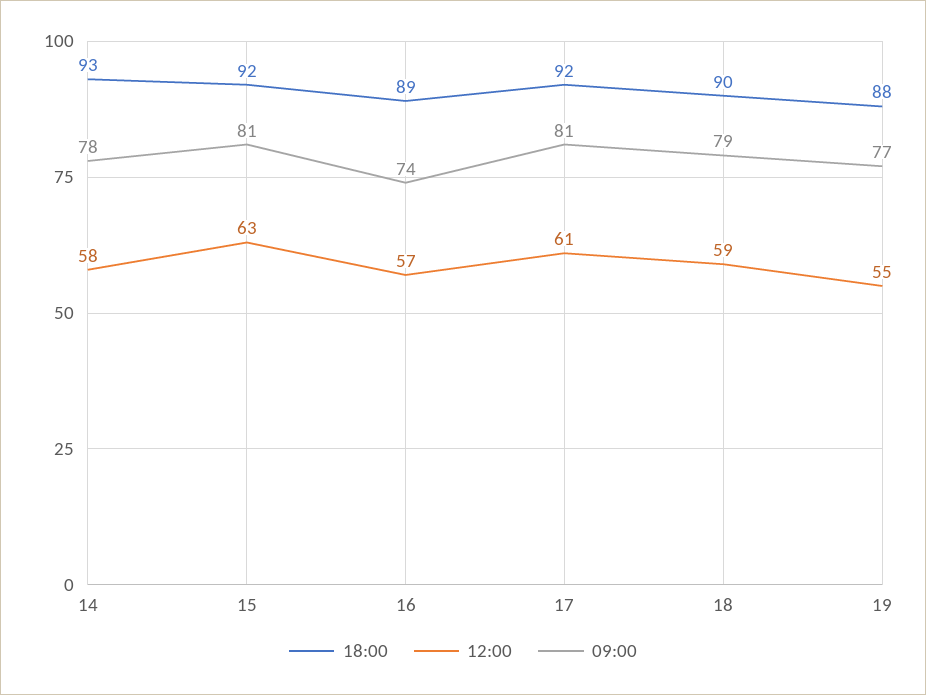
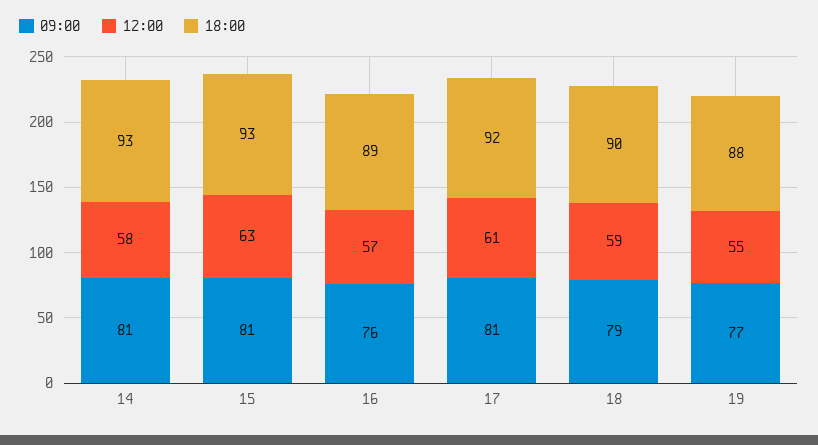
  {
    "18:00": {
      "14": 93,
-     "15": 92,
+     "15": 93,
      "16": 89,
      "17": 92,
      "18": 90,
      "19": 88
    },
    "12:00": {
      "14": 58,
      "15": 63,
      "16": 57,
      "17": 61,
      "18": 59,
      "19": 55
    },
    "09:00": {
-     "14": 78,
+     "14": 81,
      "15": 81,
-     "16": 74,
+     "16": 76,
      "17": 81,
      "18": 79,
      "19": 77
    }
  }

